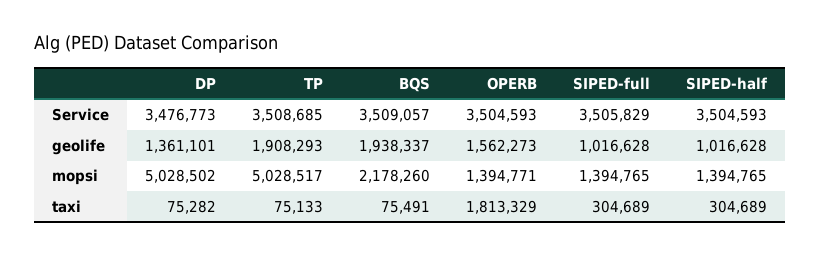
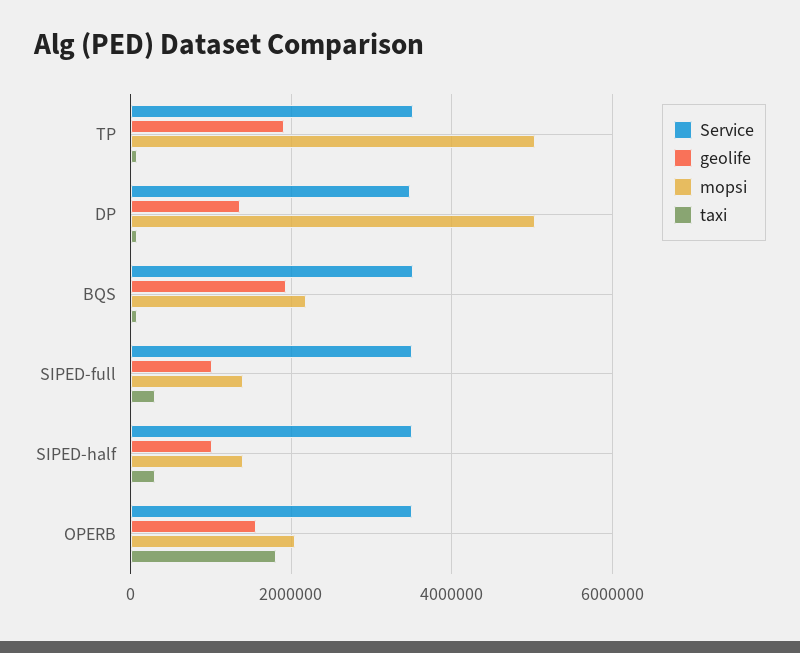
  {
    "Service": {
      "DP": 3476773,
      "TP": 3508685,
      "BQS": 3509057,
      "OPERB": 3504593,
      "SIPED-full": 3505829,
      "SIPED-half": 3504593
    },
    "geolife": {
      "DP": 1361101,
      "TP": 1908293,
      "BQS": 1938337,
      "OPERB": 1562273,
      "SIPED-full": 1016628,
      "SIPED-half": 1016628
    },
    "mopsi": {
      "DP": 5028502,
      "TP": 5028517,
      "BQS": 2178260,
-     "OPERB": 1394771,
+     "OPERB": 2000000,
      "SIPED-full": 1394765,
      "SIPED-half": 1394765
    },
    "taxi": {
      "DP": 75282,
      "TP": 75133,
      "BQS": 75491,
      "OPERB": 1813329,
      "SIPED-full": 304689,
      "SIPED-half": 304689
    }
  }

